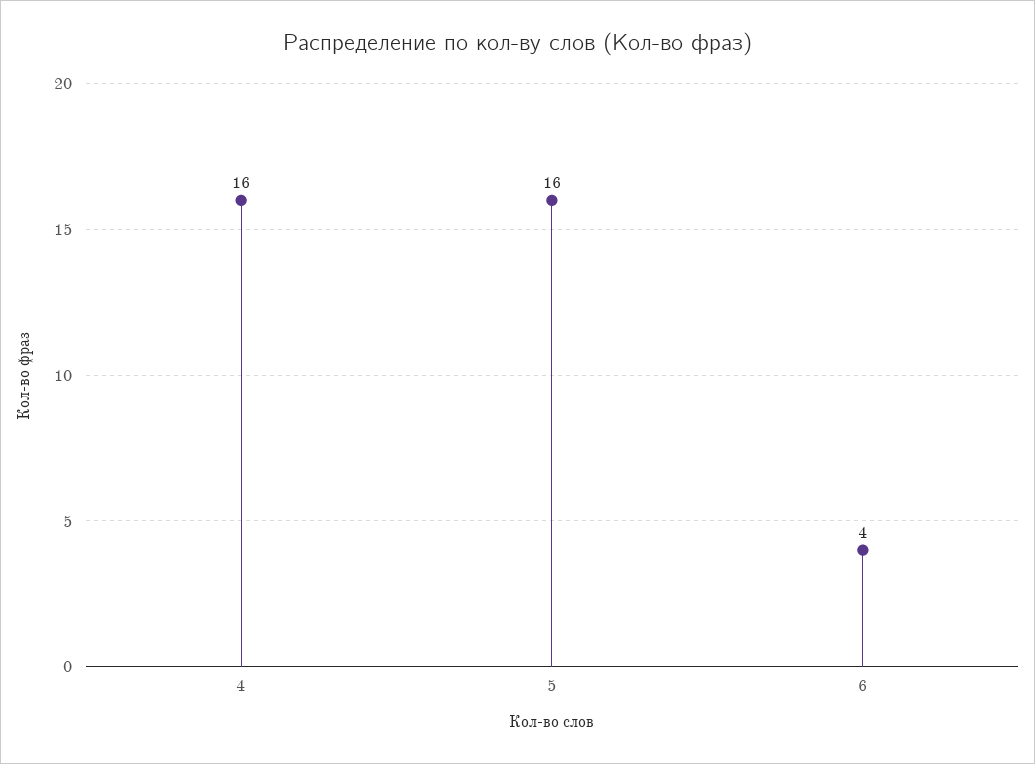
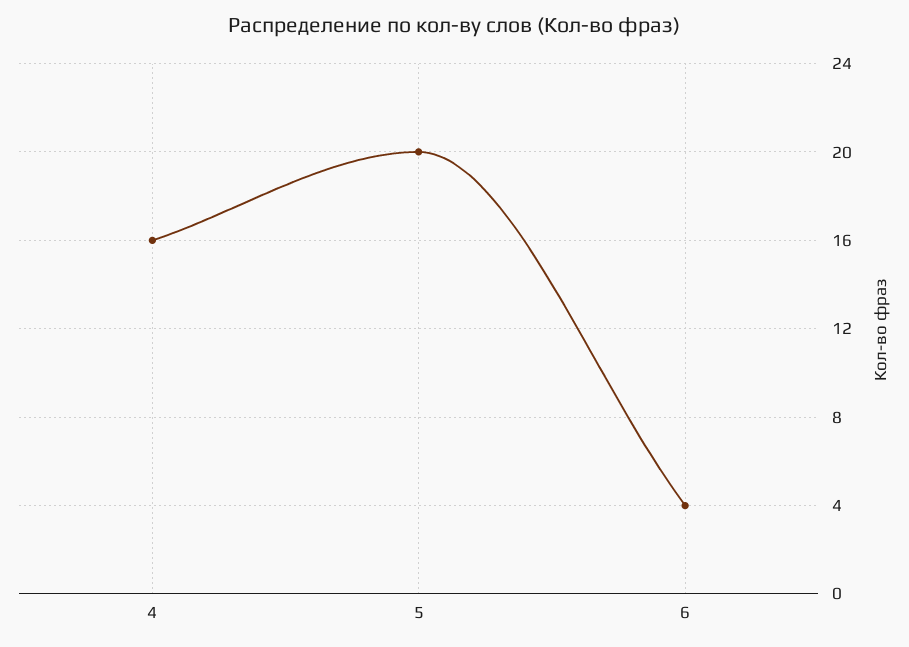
  {
    "4": 16,
-   "5": 16,
+   "5": 20,
    "6": 4
  }

